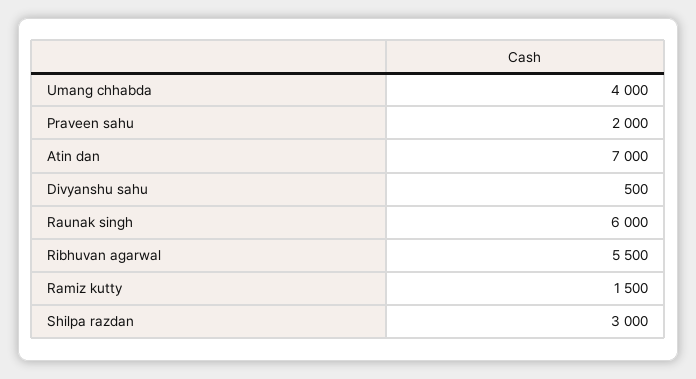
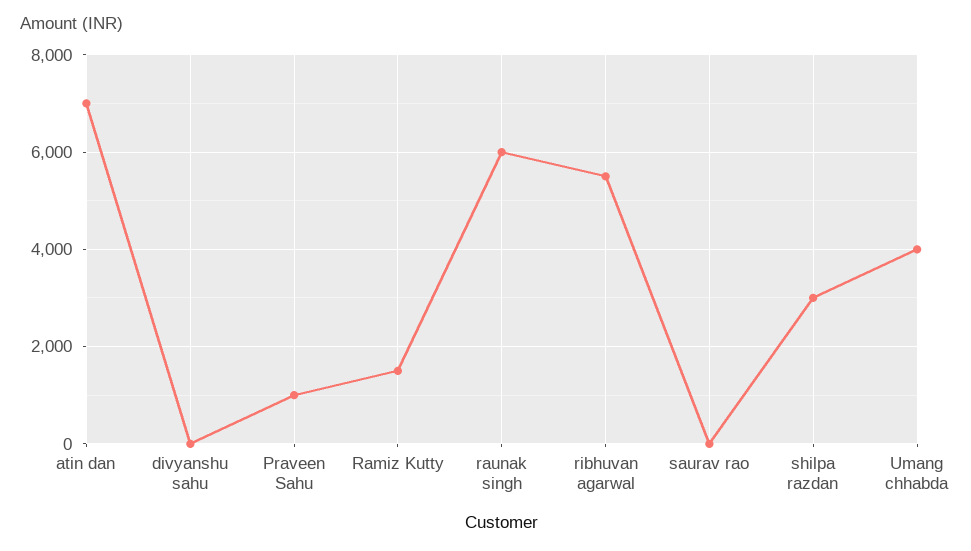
  {
    "Umang chhabda": 4000,
-   "Praveen sahu": 2000,
+   "Praveen sahu": 1000,
    "Atin dan": 7000,
-   "Divyanshu sahu": 500,
+   "Divyanshu sahu": 0,
    "Raunak singh": 6000,
    "Ribhuvan agarwal": 5500,
    "Ramiz kutty": 1500,
-   "Shilpa razdan": 3000
+   "Shilpa razdan": 3000,
+   "saurav rao": 0
  }

